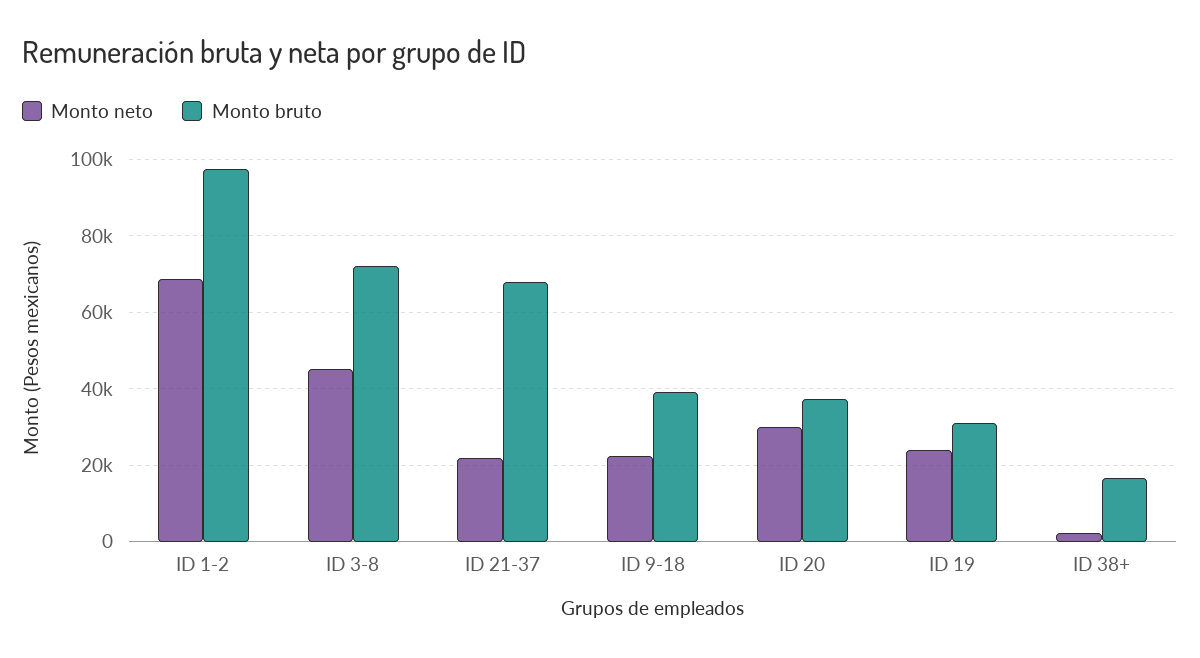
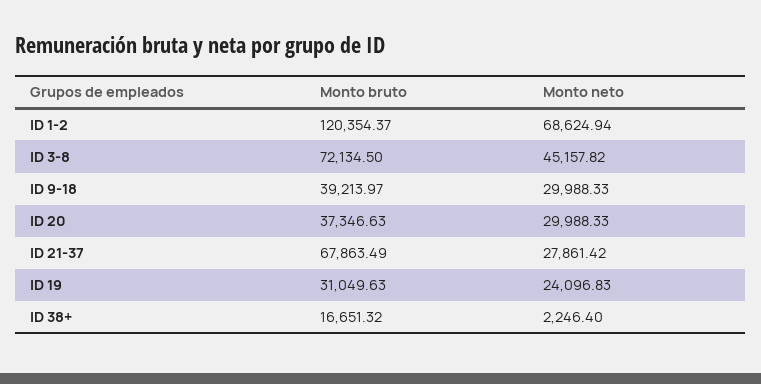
  {
    "Monto neto": {
      "ID 1-2": 68624.94,
      "ID 3-8": 45157.82,
-     "ID 21-37": 22000,
+     "ID 21-37": 27861.42,
-     "ID 9-18": 22000,
+     "ID 9-18": 29988.33,
      "ID 20": 29988.33,
      "ID 19": 24096.83,
      "ID 38+": 2246.4
    },
    "Monto bruto": {
-     "ID 1-2": 98000,
+     "ID 1-2": 120354.37,
      "ID 3-8": 72134.5,
      "ID 21-37": 67863.49,
      "ID 9-18": 39213.97,
      "ID 20": 37346.63,
      "ID 19": 31049.63,
      "ID 38+": 16651.32
    }
  }

